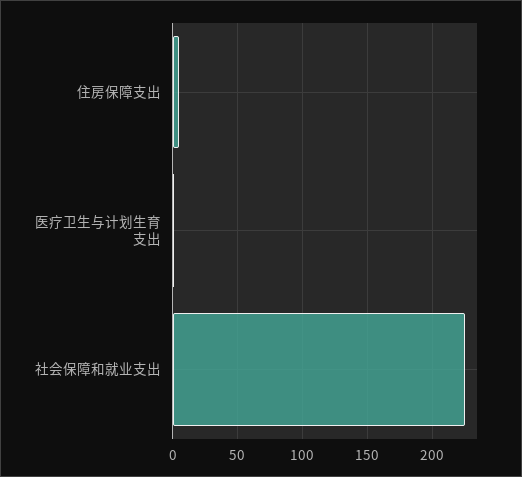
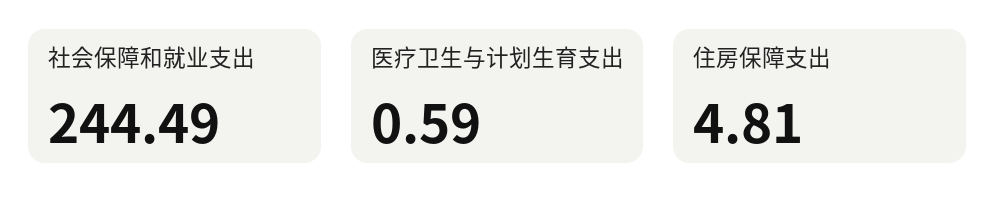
  {
    "住房保障支出": 4.81,
    "医疗卫生与计划生育支出": 0.59,
-   "社会保障和就业支出": 225
+   "社会保障和就业支出": 244.49
  }

